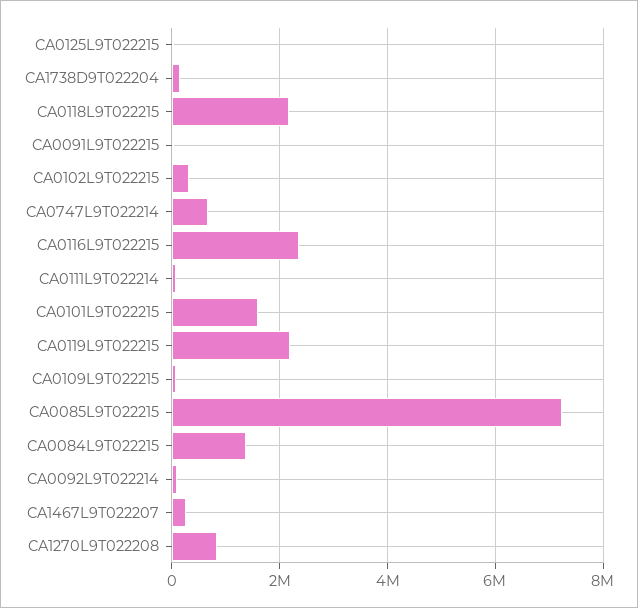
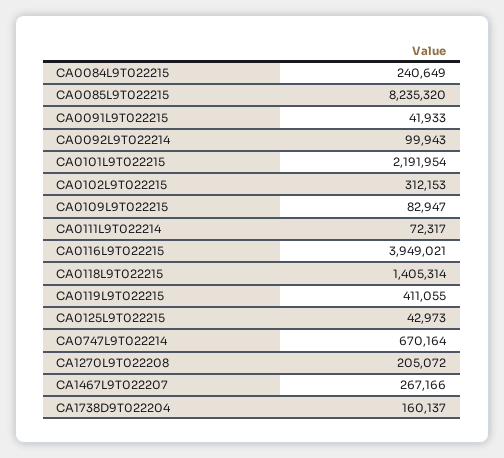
  {
    "CA0125L9T022215": 42973,
    "CA1738D9T022204": 160137,
-   "CA0118L9T022215": 2200000,
+   "CA0118L9T022215": 1405314,
    "CA0091L9T022215": 41933,
    "CA0102L9T022215": 312153,
    "CA0747L9T022214": 670164,
-   "CA0116L9T022215": 2400000,
+   "CA0116L9T022215": 3949021,
    "CA0111L9T022214": 72317,
-   "CA0101L9T022215": 1600000,
+   "CA0101L9T022215": 2191954,
-   "CA0119L9T022215": 2200000,
+   "CA0119L9T022215": 411055,
    "CA0109L9T022215": 82947,
-   "CA0085L9T022215": 7200000,
+   "CA0085L9T022215": 8235320,
-   "CA0084L9T022215": 1400000,
+   "CA0084L9T022215": 240649,
    "CA0092L9T022214": 99943,
    "CA1467L9T022207": 267166,
-   "CA1270L9T022208": 800000
+   "CA1270L9T022208": 205072
  }

